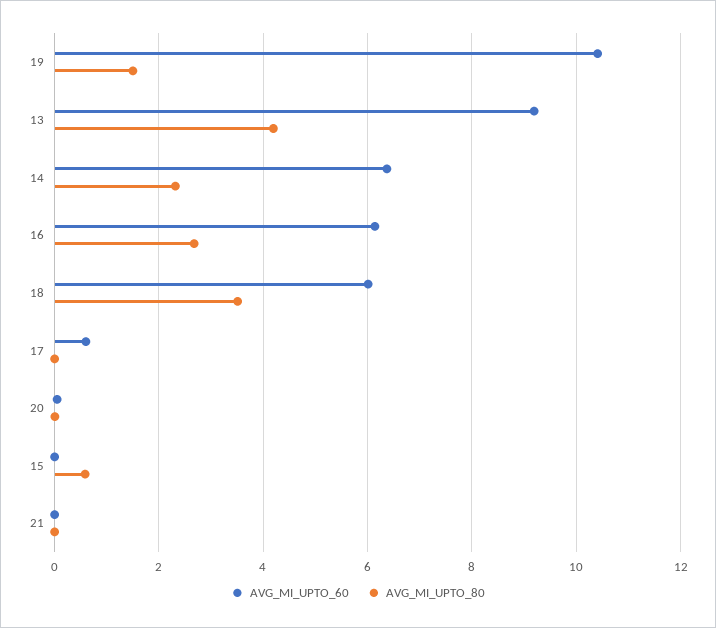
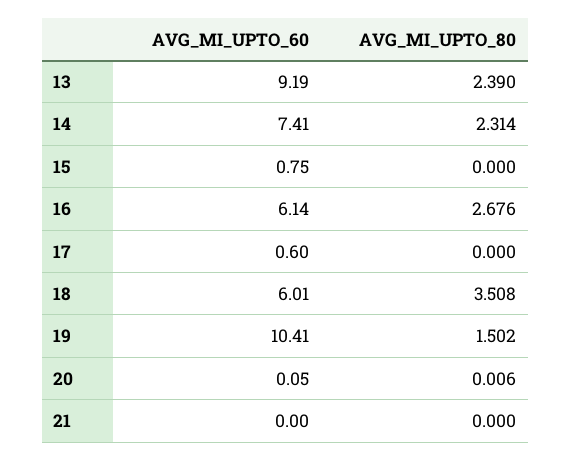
  {
    "AVG_MI_UPTO_60": {
      "19": 10.41,
      "13": 9.19,
-     "14": 6.4,
+     "14": 7.41,
      "16": 6.14,
      "18": 6.01,
      "17": 0.6,
      "20": 0.05,
-     "15": 0,
+     "15": 0.75,
      "21": 0
    },
    "AVG_MI_UPTO_80": {
      "19": 1.502,
-     "13": 4.2,
+     "13": 2.39,
      "14": 2.314,
      "16": 2.676,
      "18": 3.508,
      "17": 0,
      "20": 0.006,
-     "15": 0.6,
+     "15": 0,
      "21": 0
    }
  }

